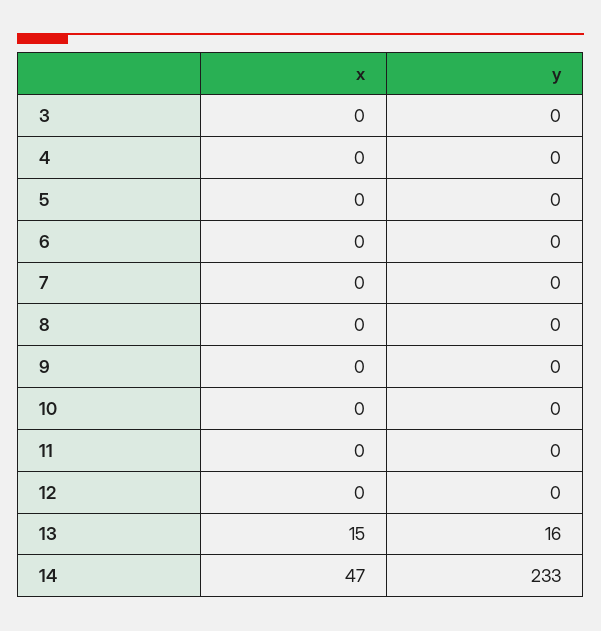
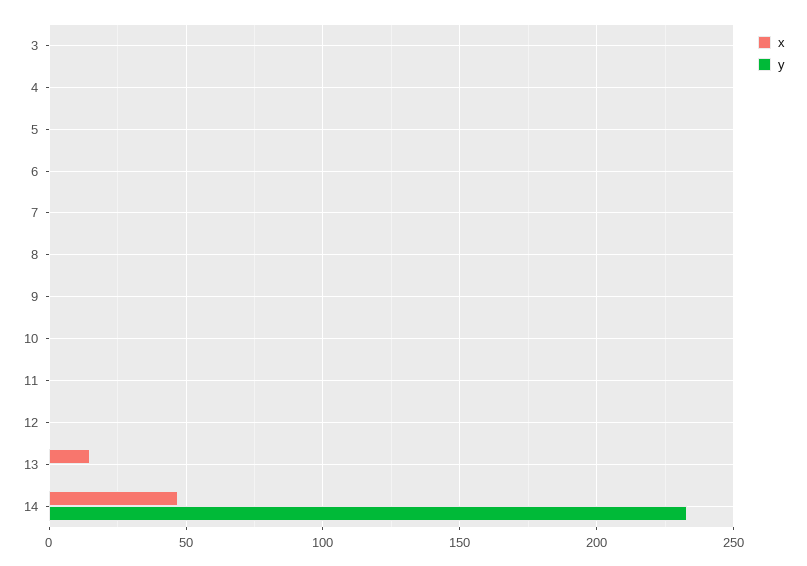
  {
    "x": {
      "3": 0,
      "4": 0,
      "5": 0,
      "6": 0,
      "7": 0,
      "8": 0,
      "9": 0,
      "10": 0,
      "11": 0,
      "12": 0,
      "13": 15,
      "14": 47
    },
    "y": {
      "3": 0,
      "4": 0,
      "5": 0,
      "6": 0,
      "7": 0,
      "8": 0,
      "9": 0,
      "10": 0,
      "11": 0,
      "12": 0,
-     "13": 16,
+     "13": 0,
      "14": 233
    }
  }

